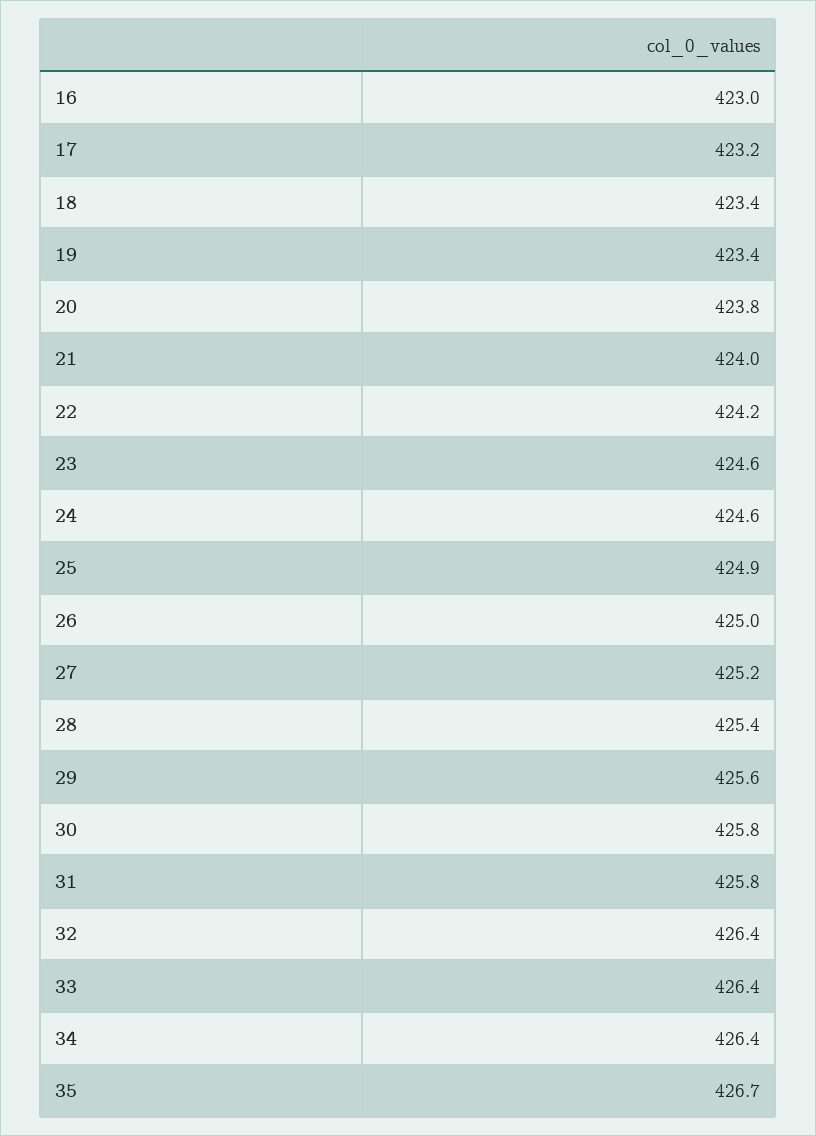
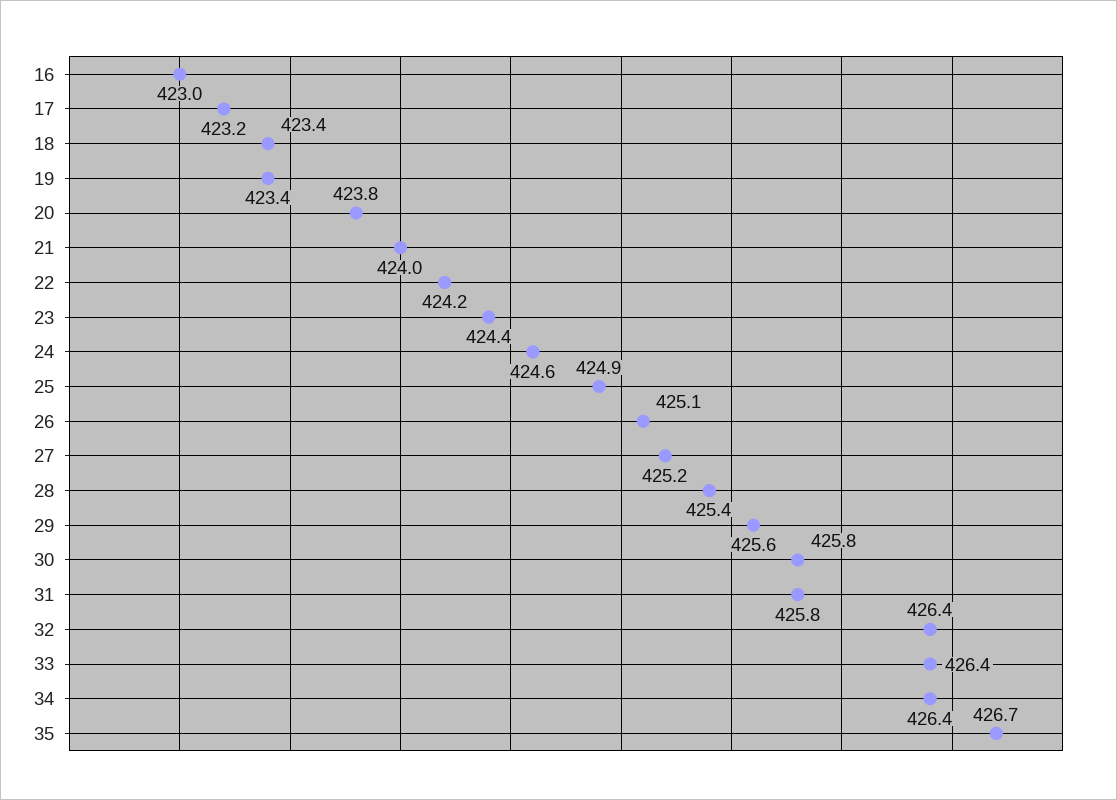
  {
    "16": 423,
    "17": 423.2,
    "18": 423.4,
    "19": 423.4,
    "20": 423.8,
    "21": 424,
    "22": 424.2,
-   "23": 424.6,
+   "23": 424.4,
    "24": 424.6,
    "25": 424.9,
-   "26": 425,
+   "26": 425.1,
    "27": 425.2,
    "28": 425.4,
    "29": 425.6,
    "30": 425.8,
    "31": 425.8,
    "32": 426.4,
    "33": 426.4,
    "34": 426.4,
    "35": 426.7
  }

